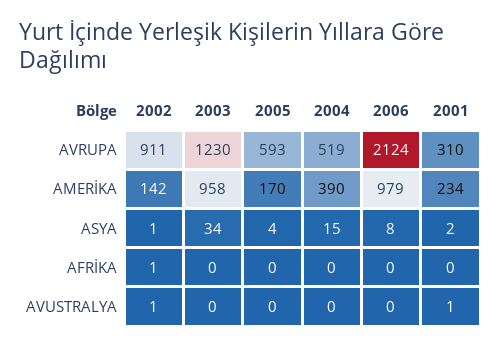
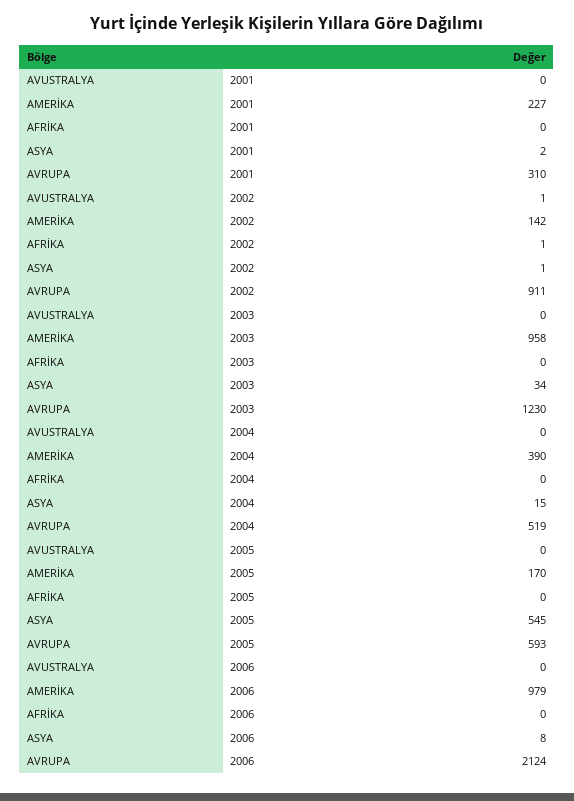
  {
    "2002": {
      "AVRUPA": 911,
      "AMERİKA": 142,
      "ASYA": 1,
      "AFRİKA": 1,
      "AVUSTRALYA": 1
    },
    "2003": {
      "AVRUPA": 1230,
      "AMERİKA": 958,
      "ASYA": 34,
      "AFRİKA": 0,
      "AVUSTRALYA": 0
    },
    "2005": {
      "AVRUPA": 593,
      "AMERİKA": 170,
-     "ASYA": 4,
+     "ASYA": 545,
      "AFRİKA": 0,
      "AVUSTRALYA": 0
    },
    "2004": {
      "AVRUPA": 519,
      "AMERİKA": 390,
      "ASYA": 15,
      "AFRİKA": 0,
      "AVUSTRALYA": 0
    },
    "2006": {
      "AVRUPA": 2124,
      "AMERİKA": 979,
      "ASYA": 8,
      "AFRİKA": 0,
      "AVUSTRALYA": 0
    },
    "2001": {
      "AVRUPA": 310,
-     "AMERİKA": 234,
+     "AMERİKA": 227,
      "ASYA": 2,
      "AFRİKA": 0,
-     "AVUSTRALYA": 1
+     "AVUSTRALYA": 0
    }
  }

